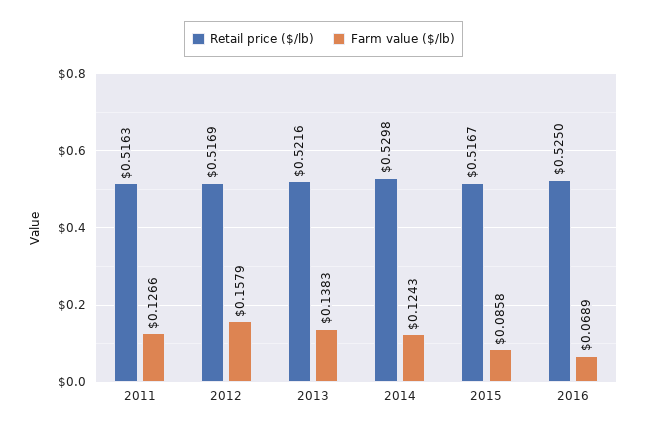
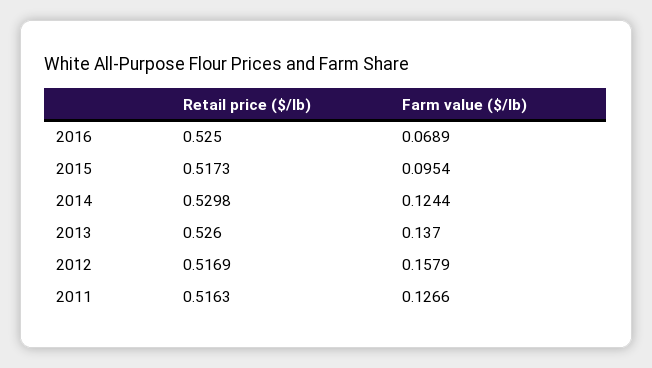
  {
    "Retail price ($/lb)": {
      "2011": 0.5163,
      "2012": 0.5169,
-     "2013": 0.5216,
+     "2013": 0.526,
      "2014": 0.5298,
-     "2015": 0.5167,
+     "2015": 0.5173,
      "2016": 0.525
    },
    "Farm value ($/lb)": {
      "2011": 0.1266,
      "2012": 0.1579,
-     "2013": 0.1383,
+     "2013": 0.137,
-     "2014": 0.1243,
+     "2014": 0.1244,
-     "2015": 0.0858,
+     "2015": 0.0954,
      "2016": 0.0689
    }
  }

